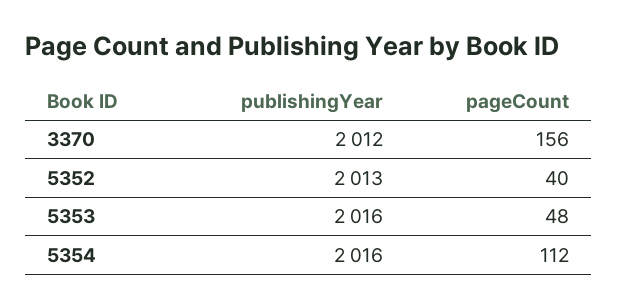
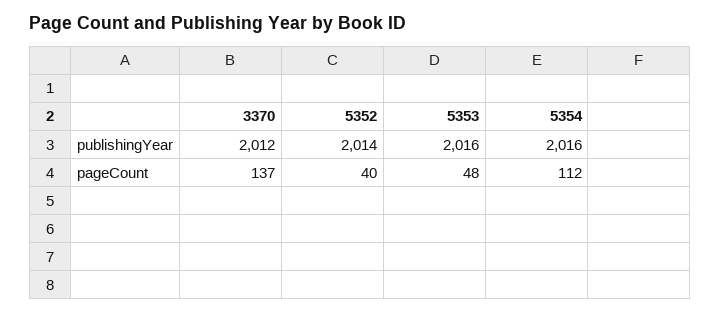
  {
    "publishingYear": {
      "3370": 2012,
-     "5352": 2013,
+     "5352": 2014,
      "5353": 2016,
      "5354": 2016
    },
    "pageCount": {
-     "3370": 156,
+     "3370": 137,
      "5352": 40,
      "5353": 48,
      "5354": 112
    }
  }

